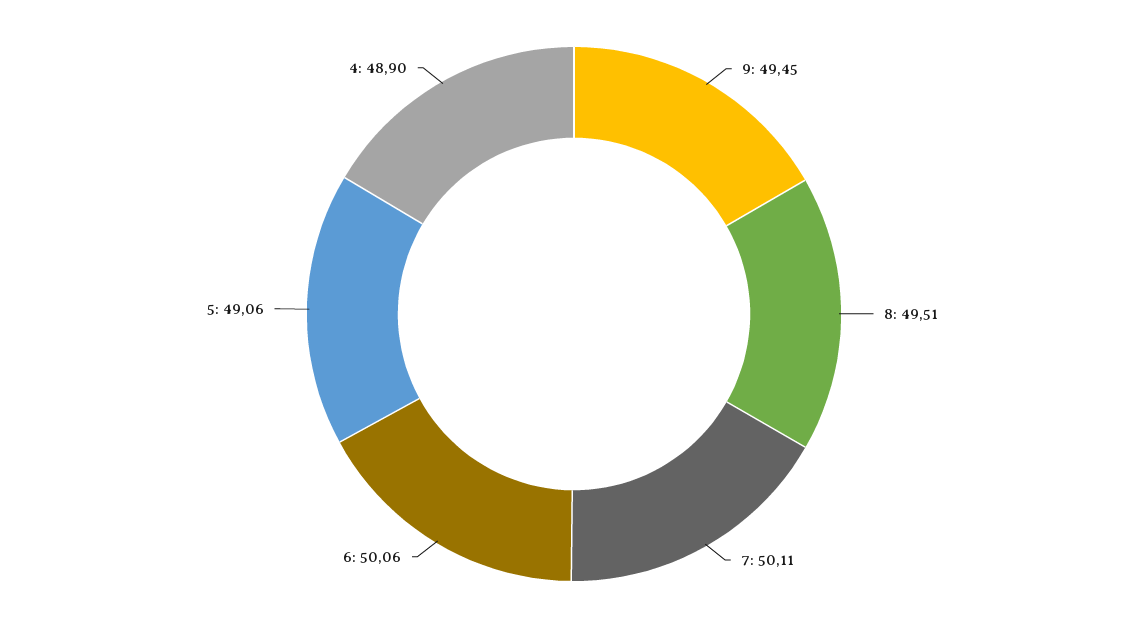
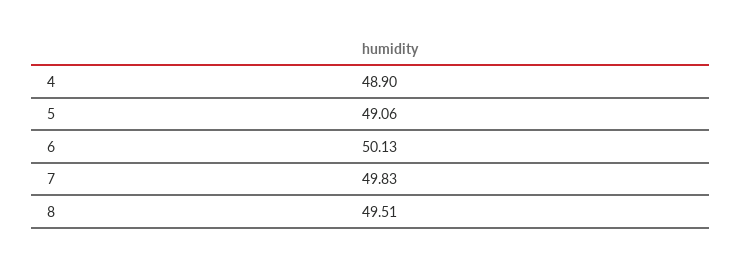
  {
-   "9": 49.45,
    "8": 49.51,
-   "7": 50.11,
+   "7": 49.83,
-   "6": 50.06,
+   "6": 50.13,
    "5": 49.06,
    "4": 48.9
  }

